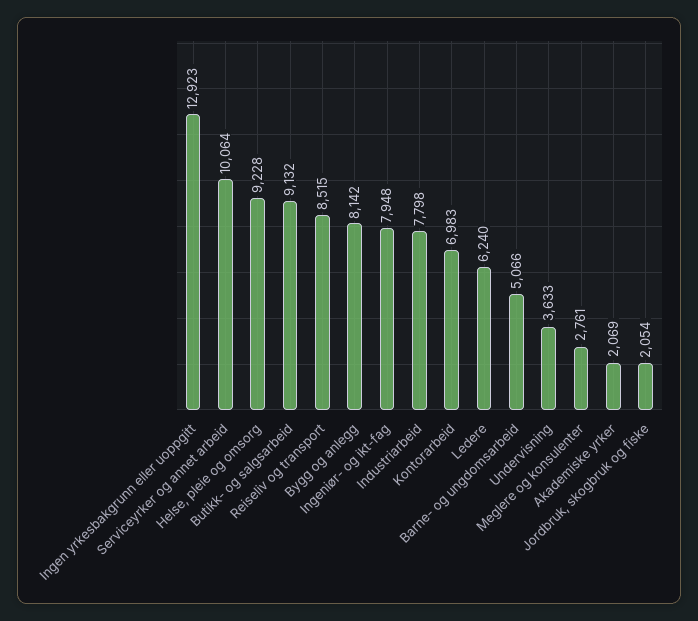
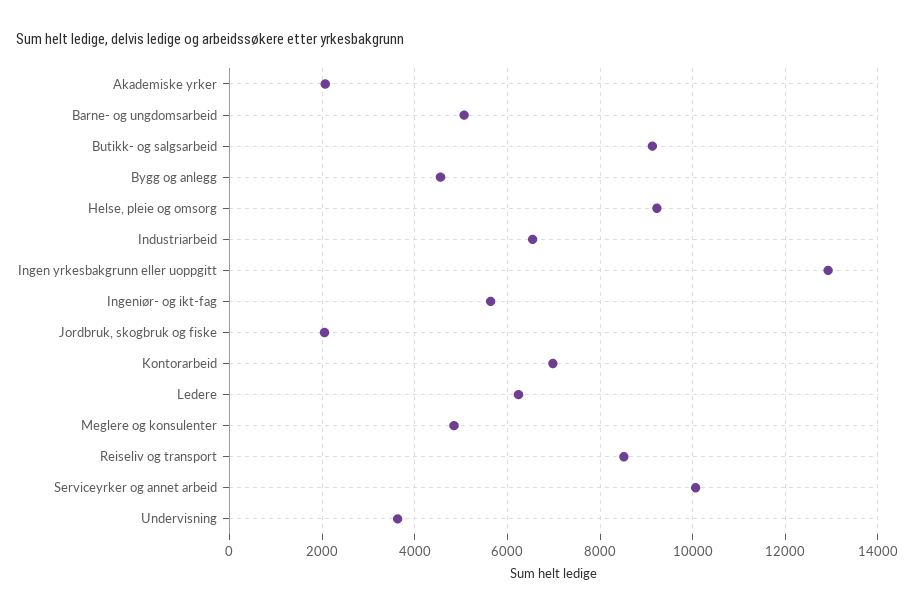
  {
    "Ingen yrkesbakgrunn eller uoppgitt": 12923,
    "Serviceyrker og annet arbeid": 10064,
    "Helse, pleie og omsorg": 9228,
    "Butikk- og salgsarbeid": 9132,
    "Reiseliv og transport": 8515,
-   "Bygg og anlegg": 8142,
+   "Bygg og anlegg": 4600,
-   "Ingeniør- og ikt-fag": 7948,
+   "Ingeniør- og ikt-fag": 5600,
-   "Industriarbeid": 7798,
+   "Industriarbeid": 6600,
    "Kontorarbeid": 6983,
    "Ledere": 6240,
    "Barne- og ungdomsarbeid": 5066,
    "Undervisning": 3633,
-   "Meglere og konsulenter": 2761,
+   "Meglere og konsulenter": 4800,
    "Akademiske yrker": 2069,
    "Jordbruk, skogbruk og fiske": 2054
  }

